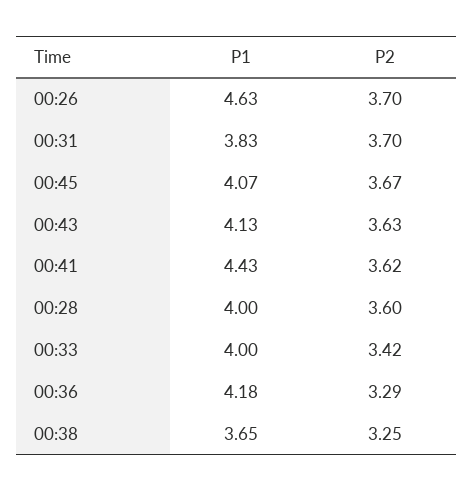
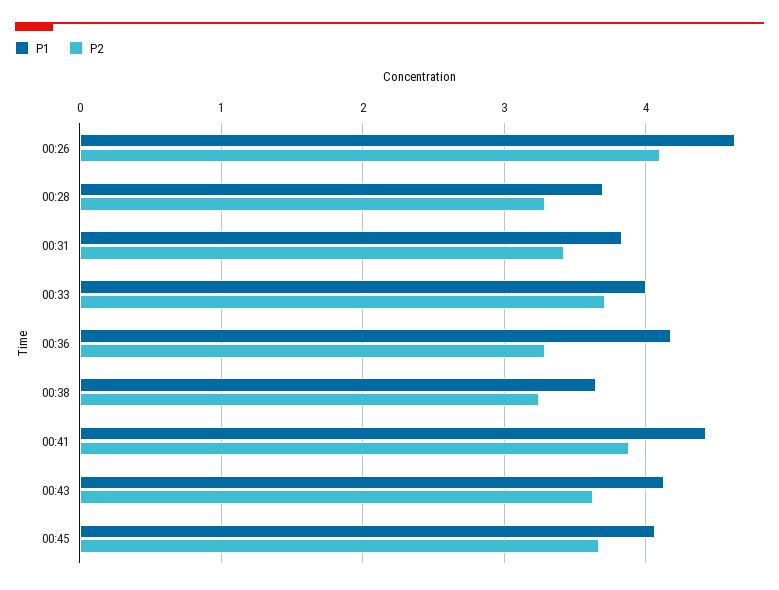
  {
    "P1": {
      "00:26": 4.63,
      "00:31": 3.83,
      "00:45": 4.07,
      "00:43": 4.13,
      "00:41": 4.43,
-     "00:28": 4,
+     "00:28": 3.7,
      "00:33": 4,
      "00:36": 4.18,
      "00:38": 3.65
    },
    "P2": {
-     "00:26": 3.7,
+     "00:26": 4.1,
-     "00:31": 3.7,
+     "00:31": 3.4,
      "00:45": 3.67,
      "00:43": 3.63,
-     "00:41": 3.62,
+     "00:41": 3.9,
-     "00:28": 3.6,
+     "00:28": 3.3,
-     "00:33": 3.42,
+     "00:33": 3.7,
      "00:36": 3.29,
      "00:38": 3.25
    }
  }

